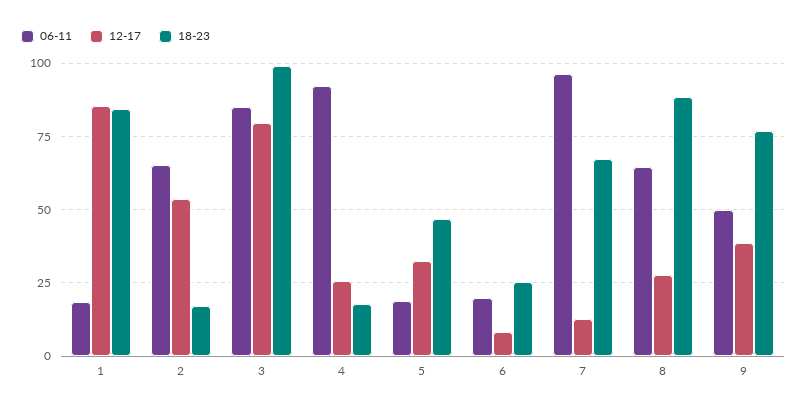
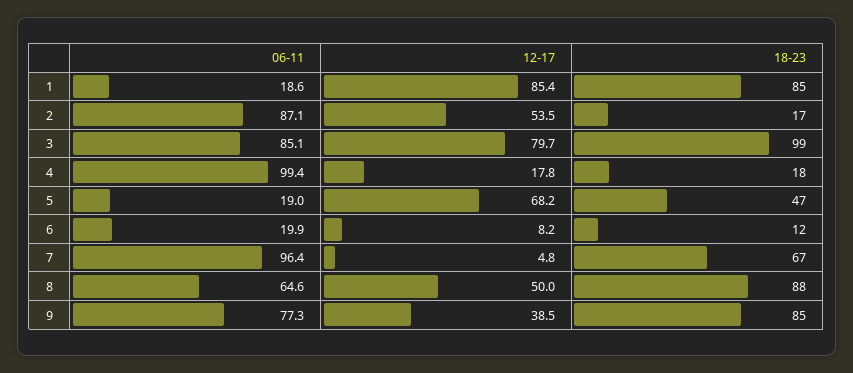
  {
    "06-11": {
      "1": 18.6,
-     "2": 65,
+     "2": 87.1,
      "3": 85.1,
-     "4": 92.5,
+     "4": 99.4,
      "5": 19,
      "6": 19.9,
      "7": 96.4,
      "8": 64.6,
-     "9": 50
+     "9": 77.3
    },
    "12-17": {
      "1": 85.4,
      "2": 53.5,
      "3": 79.7,
-     "4": 25,
+     "4": 17.8,
-     "5": 32.5,
+     "5": 68.2,
      "6": 8.2,
-     "7": 12.5,
+     "7": 4.8,
-     "8": 27.5,
+     "8": 50,
      "9": 38.5
    },
    "18-23": {
      "1": 85,
      "2": 17,
      "3": 99,
      "4": 18,
      "5": 47,
-     "6": 25,
+     "6": 12,
      "7": 67,
      "8": 88,
-     "9": 77.5
+     "9": 85
    }
  }

